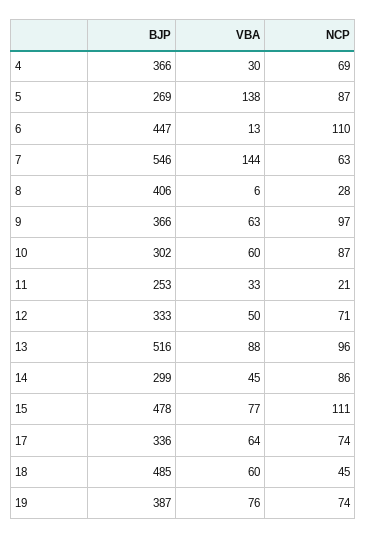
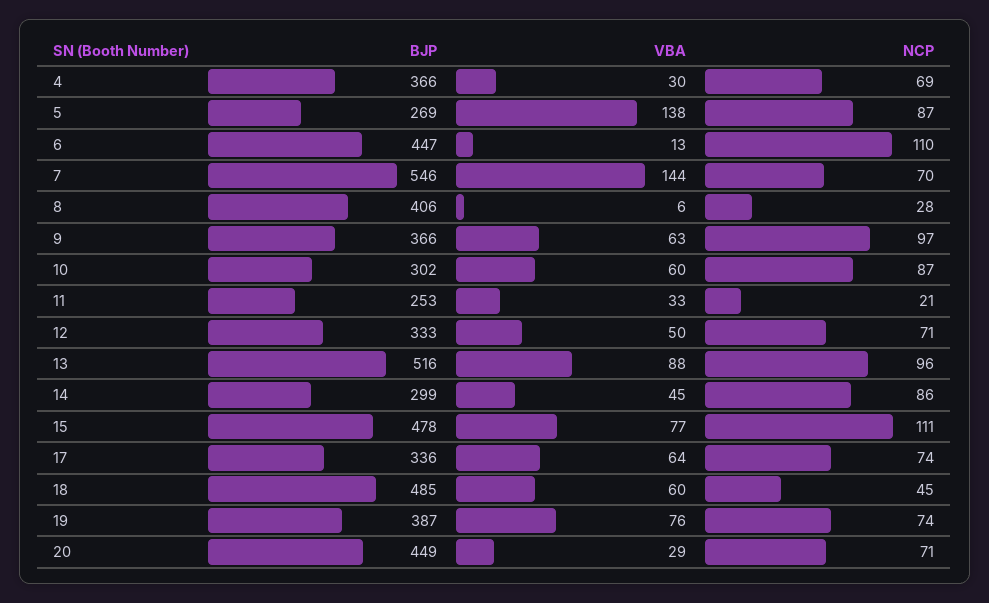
  {
    "BJP": {
      "4": 366,
      "5": 269,
      "6": 447,
      "7": 546,
      "8": 406,
      "9": 366,
      "10": 302,
      "11": 253,
      "12": 333,
      "13": 516,
      "14": 299,
      "15": 478,
      "17": 336,
      "18": 485,
-     "19": 387
+     "19": 387,
+     "20": 449
    },
    "VBA": {
      "4": 30,
      "5": 138,
      "6": 13,
      "7": 144,
      "8": 6,
      "9": 63,
      "10": 60,
      "11": 33,
      "12": 50,
      "13": 88,
      "14": 45,
      "15": 77,
      "17": 64,
      "18": 60,
-     "19": 76
+     "19": 76,
+     "20": 29
    },
    "NCP": {
      "4": 69,
      "5": 87,
      "6": 110,
-     "7": 63,
+     "7": 70,
      "8": 28,
      "9": 97,
      "10": 87,
      "11": 21,
      "12": 71,
      "13": 96,
      "14": 86,
      "15": 111,
      "17": 74,
      "18": 45,
-     "19": 74
+     "19": 74,
+     "20": 71
    }
  }

